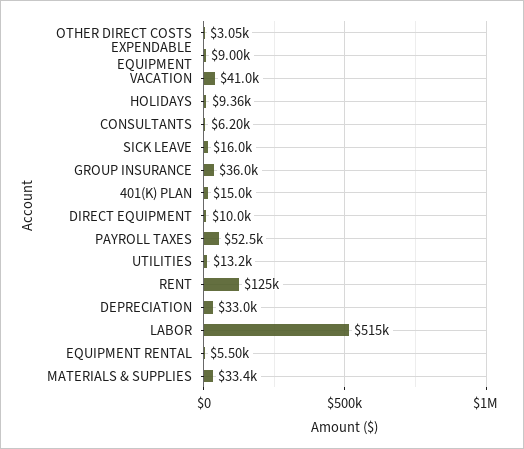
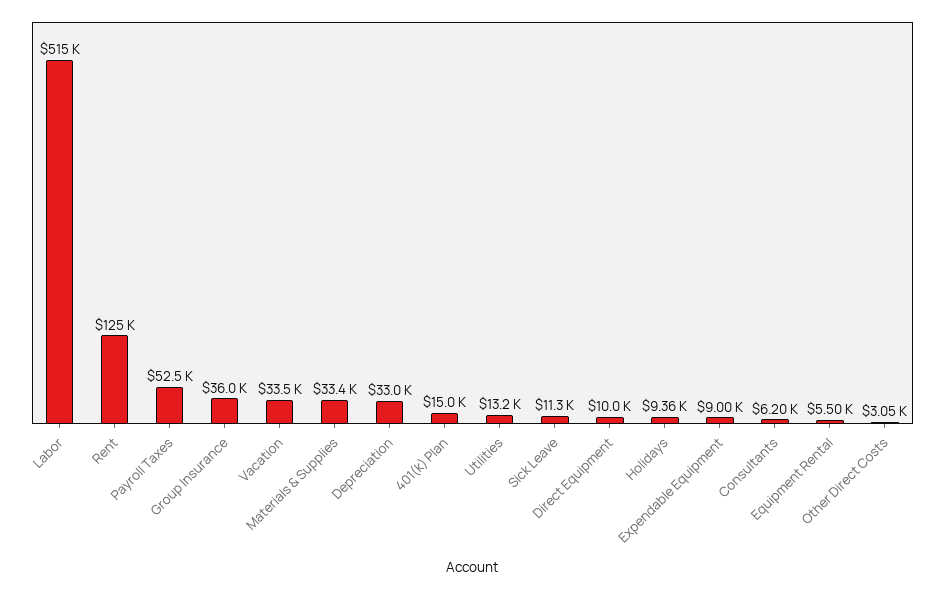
  {
    "OTHER DIRECT COSTS": 3050,
    "EXPENDABLE EQUIPMENT": 9000,
-   "VACATION": 41000,
+   "VACATION": 33500,
    "HOLIDAYS": 9360,
    "CONSULTANTS": 6200,
-   "SICK LEAVE": 16000,
+   "SICK LEAVE": 11300,
    "GROUP INSURANCE": 36000,
    "401(K) PLAN": 15000,
    "DIRECT EQUIPMENT": 10000,
    "PAYROLL TAXES": 52500,
    "UTILITIES": 13200,
    "RENT": 125000,
    "DEPRECIATION": 33000,
    "LABOR": 515000,
    "EQUIPMENT RENTAL": 5500,
    "MATERIALS & SUPPLIES": 33400
  }

